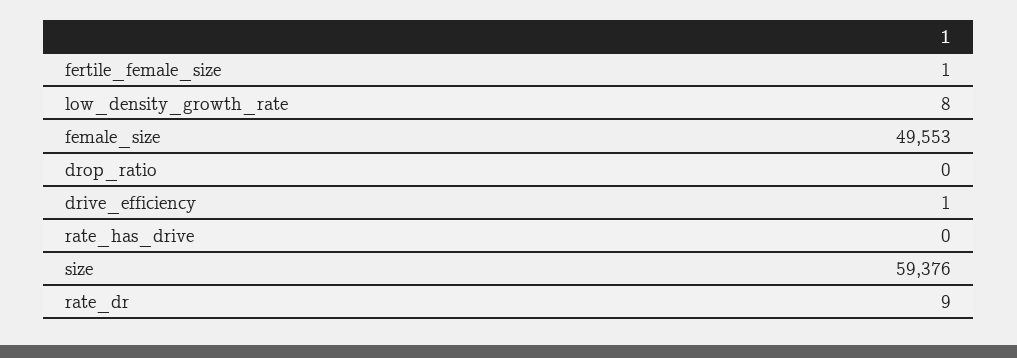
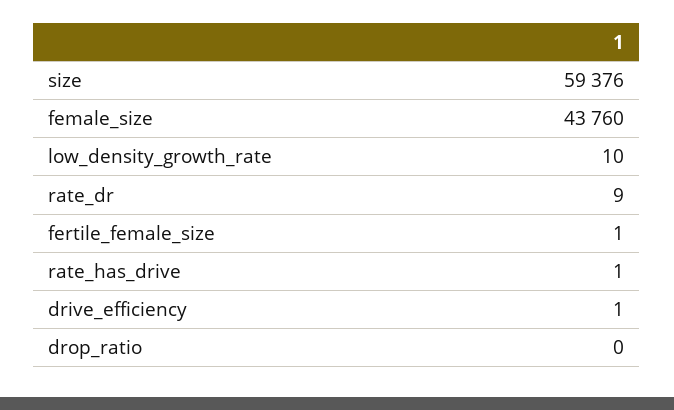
  {
    "fertile_female_size": 1,
-   "low_density_growth_rate": 8,
+   "low_density_growth_rate": 10,
-   "female_size": 49553,
+   "female_size": 43760,
    "drop_ratio": 0,
    "drive_efficiency": 1,
-   "rate_has_drive": 0,
+   "rate_has_drive": 1,
    "size": 59376,
    "rate_dr": 9
  }

